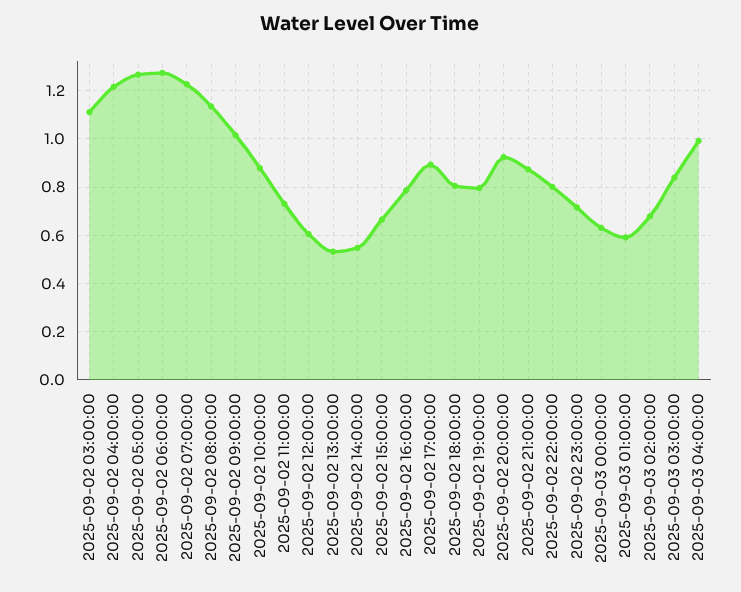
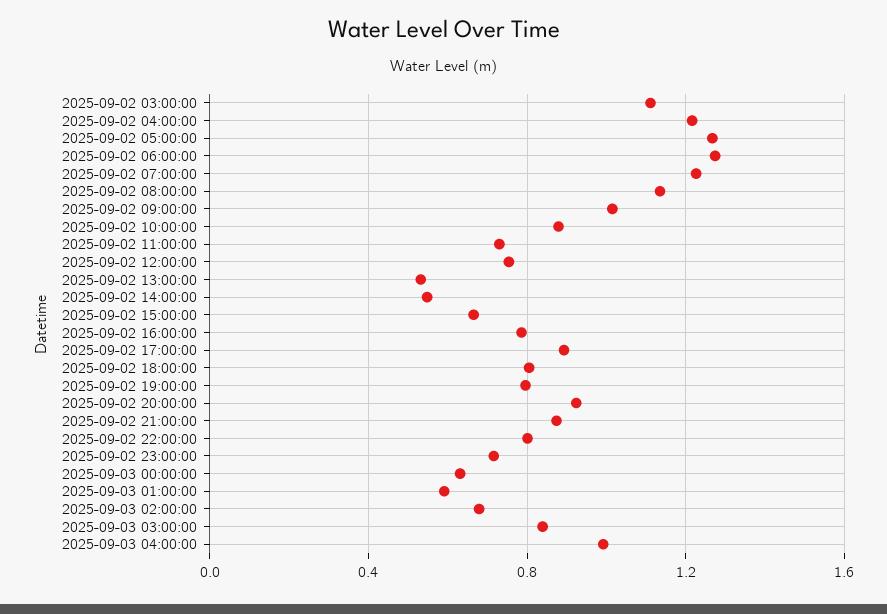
  {
    "2025-09-02 03:00:00": 1.1,
    "2025-09-02 04:00:00": 1.225,
    "2025-09-02 05:00:00": 1.275,
    "2025-09-02 06:00:00": 1.275,
    "2025-09-02 07:00:00": 1.225,
    "2025-09-02 08:00:00": 1.125,
    "2025-09-02 09:00:00": 1.025,
    "2025-09-02 10:00:00": 0.875,
    "2025-09-02 11:00:00": 0.725,
-   "2025-09-02 12:00:00": 0.6,
+   "2025-09-02 12:00:00": 0.75,
    "2025-09-02 13:00:00": 0.525,
    "2025-09-02 14:00:00": 0.55,
    "2025-09-02 15:00:00": 0.675,
    "2025-09-02 16:00:00": 0.775,
    "2025-09-02 17:00:00": 0.9,
    "2025-09-02 18:00:00": 0.8,
    "2025-09-02 19:00:00": 0.8,
    "2025-09-02 20:00:00": 0.925,
    "2025-09-02 21:00:00": 0.875,
    "2025-09-02 22:00:00": 0.8,
    "2025-09-02 23:00:00": 0.725,
    "2025-09-03 00:00:00": 0.625,
    "2025-09-03 01:00:00": 0.6,
    "2025-09-03 02:00:00": 0.675,
    "2025-09-03 03:00:00": 0.85,
    "2025-09-03 04:00:00": 1
  }

